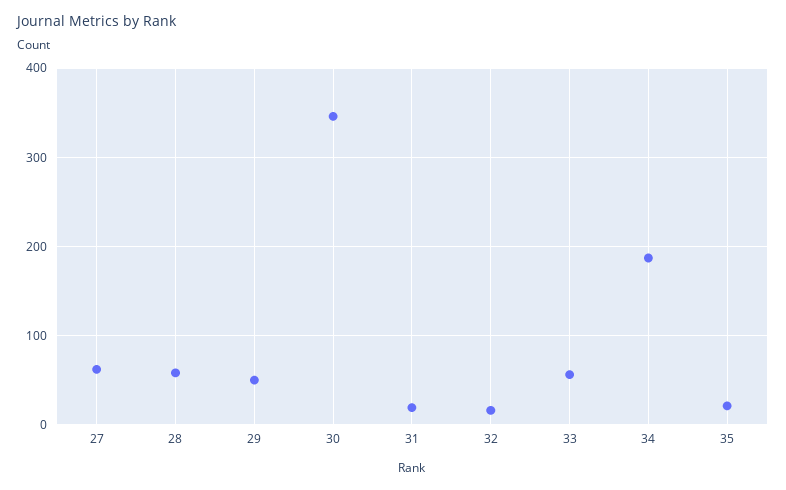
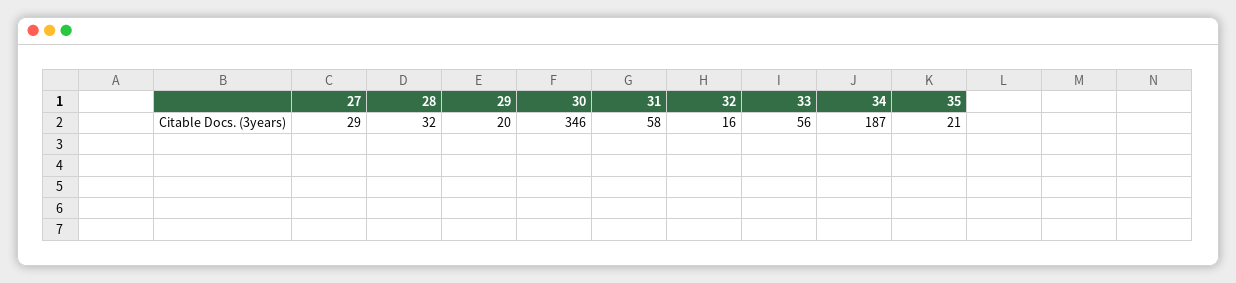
  {
-   "27": 60,
+   "27": 29,
-   "28": 60,
+   "28": 32,
-   "29": 50,
+   "29": 20,
    "30": 346,
-   "31": 20,
+   "31": 58,
    "32": 16,
    "33": 56,
    "34": 187,
    "35": 21
  }

